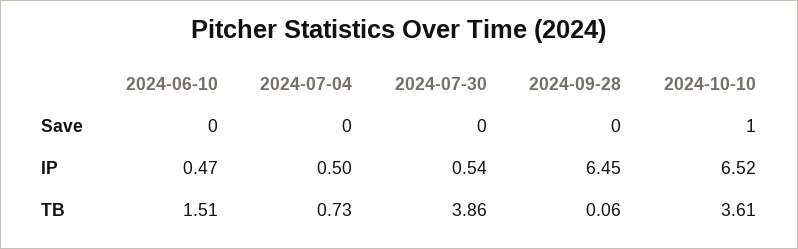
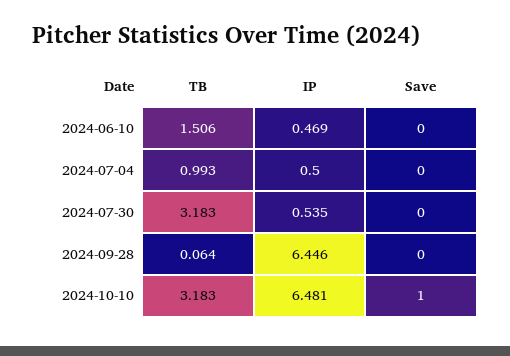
  {
    "2024-06-10": {
      "Save": 0,
      "IP": 0.469,
      "TB": 1.506
    },
    "2024-07-04": {
      "Save": 0,
      "IP": 0.5,
-     "TB": 0.73
+     "TB": 0.993
    },
    "2024-07-30": {
      "Save": 0,
      "IP": 0.535,
-     "TB": 3.86
+     "TB": 3.183
    },
    "2024-09-28": {
      "Save": 0,
      "IP": 6.446,
      "TB": 0.064
    },
    "2024-10-10": {
      "Save": 1,
-     "IP": 6.52,
+     "IP": 6.481,
-     "TB": 3.61
+     "TB": 3.183
    }
  }

